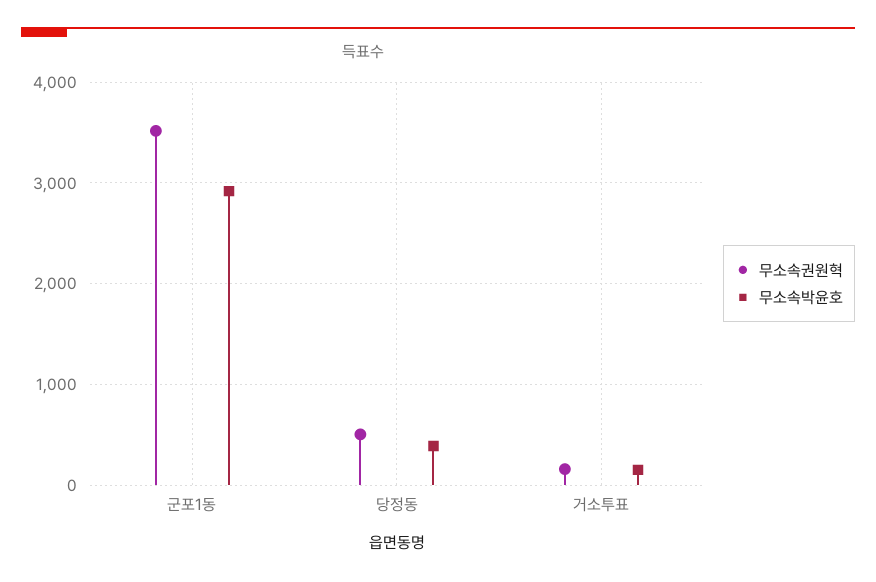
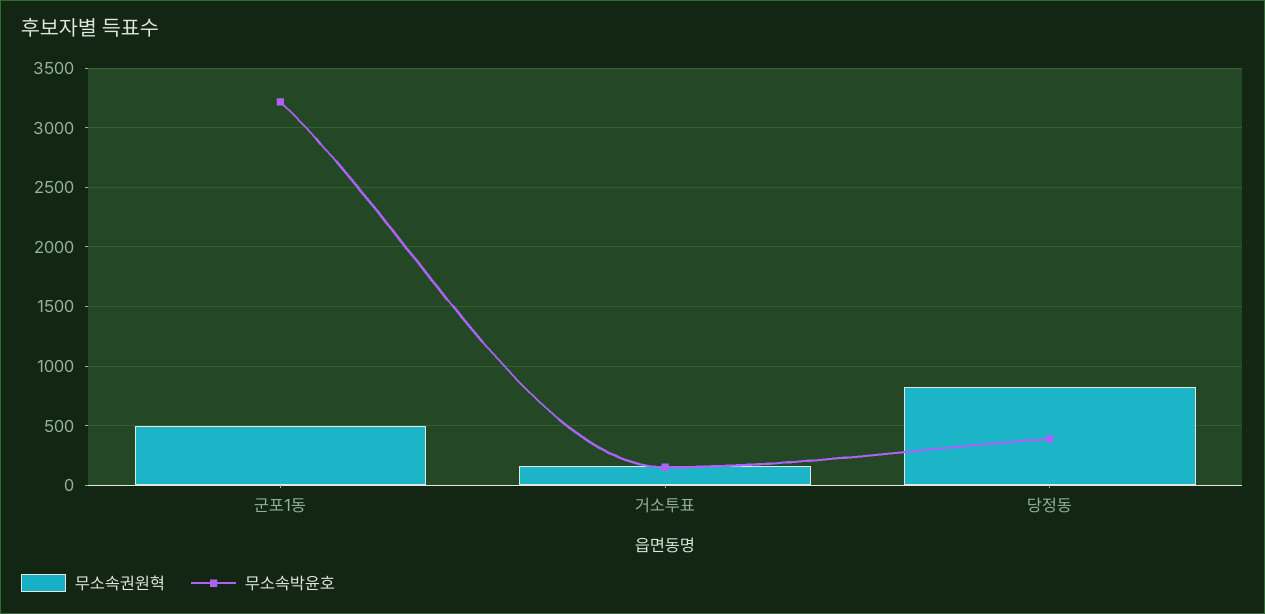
  {
    "무소속권원혁": {
-     "군포1동": 3500,
+     "군포1동": 500,
-     "당정동": 500,
+     "당정동": 800,
      "거소투표": 200
    },
    "무소속박윤호": {
-     "군포1동": 2900,
+     "군포1동": 3200,
      "당정동": 400,
      "거소투표": 200
    }
  }

